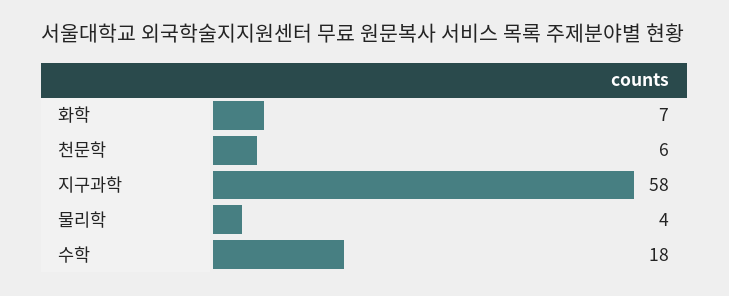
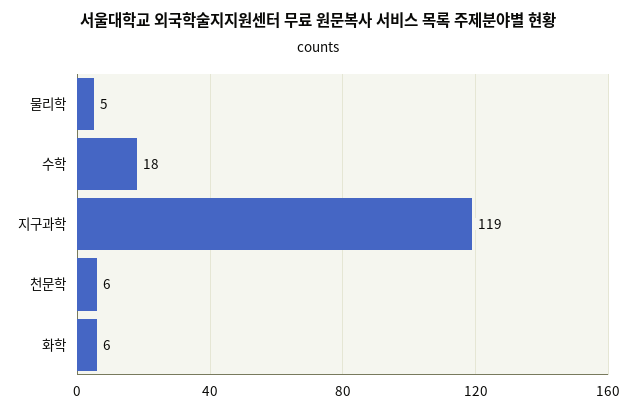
  {
-   "화학": 7,
+   "화학": 6,
    "천문학": 6,
-   "지구과학": 58,
+   "지구과학": 119,
-   "물리학": 4,
+   "물리학": 5,
    "수학": 18
  }

